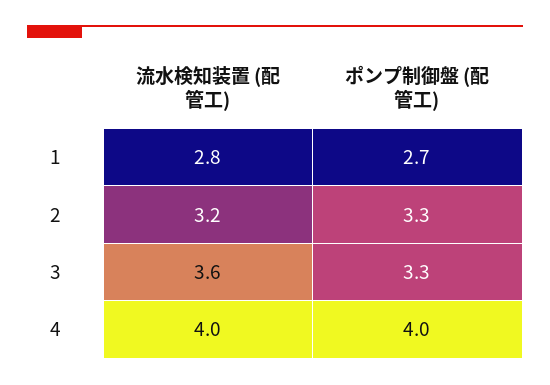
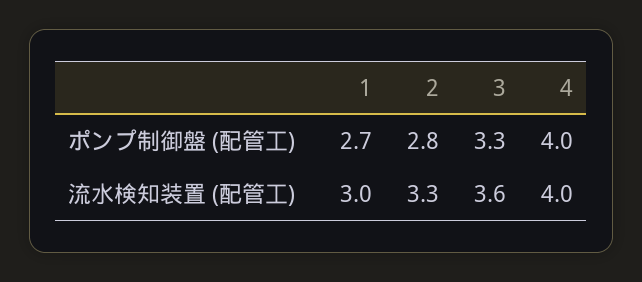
  {
    "流水検知装置 (配管工)": {
-     "1": 2.8,
+     "1": 3,
-     "2": 3.2,
+     "2": 3.3,
      "3": 3.6,
      "4": 4
    },
    "ポンプ制御盤 (配管工)": {
      "1": 2.7,
-     "2": 3.3,
+     "2": 2.8,
      "3": 3.3,
      "4": 4
    }
  }

